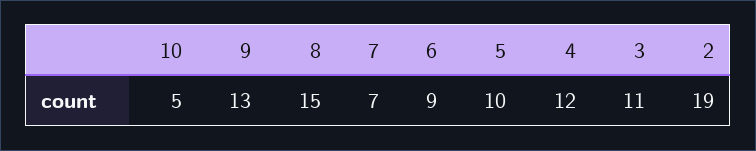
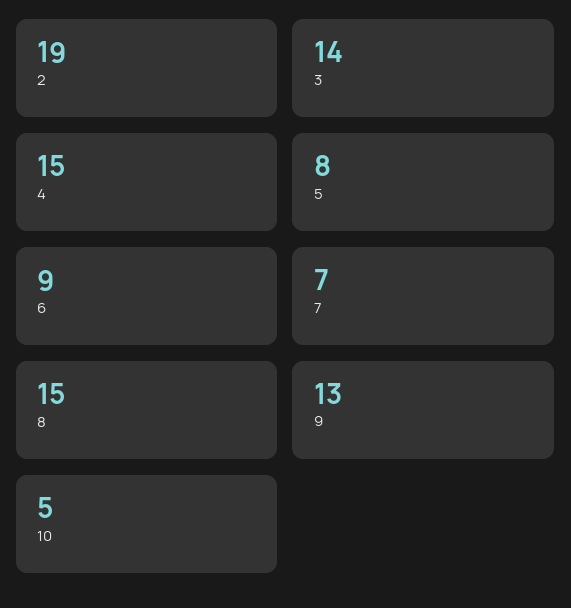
  {
    "10": 5,
    "9": 13,
    "8": 15,
    "7": 7,
    "6": 9,
-   "5": 10,
+   "5": 8,
-   "4": 12,
+   "4": 15,
-   "3": 11,
+   "3": 14,
    "2": 19
  }

